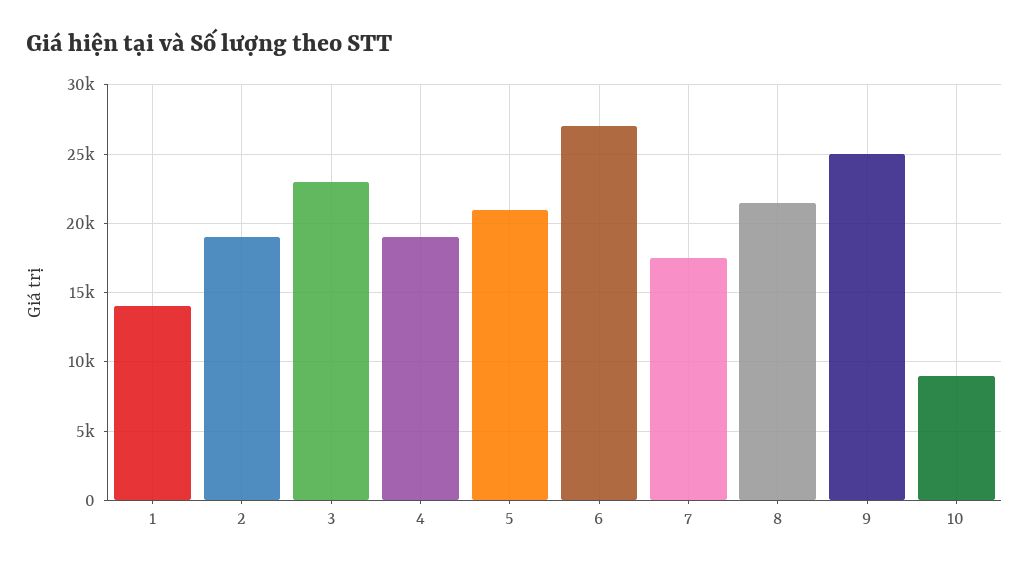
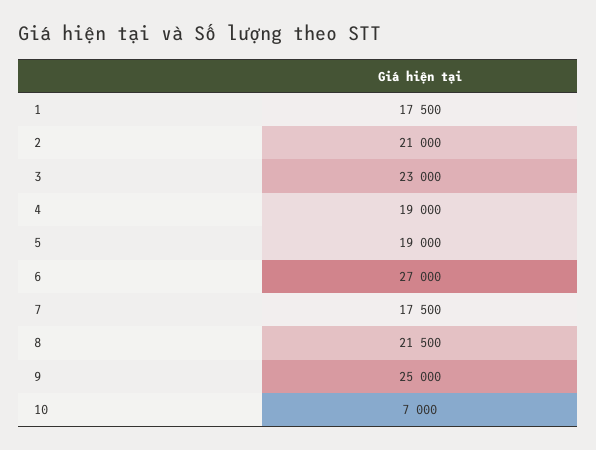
  {
-   "1": 14000,
+   "1": 17500,
-   "2": 19000,
+   "2": 21000,
    "3": 23000,
    "4": 19000,
-   "5": 21000,
+   "5": 19000,
    "6": 27000,
    "7": 17500,
    "8": 21500,
    "9": 25000,
-   "10": 9000
+   "10": 7000
  }

